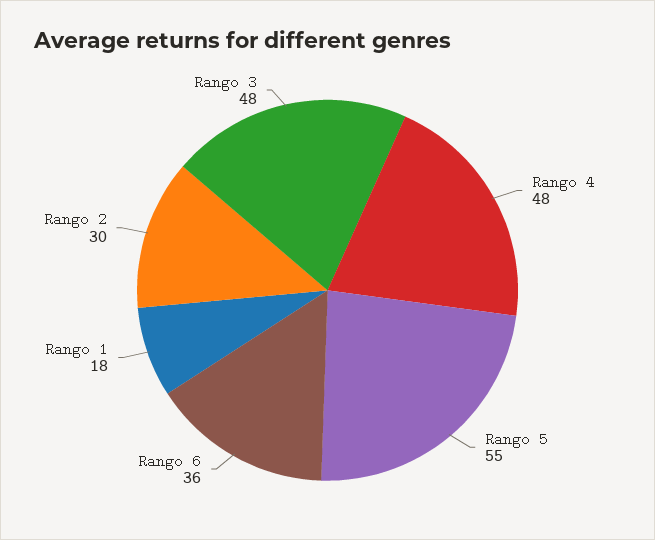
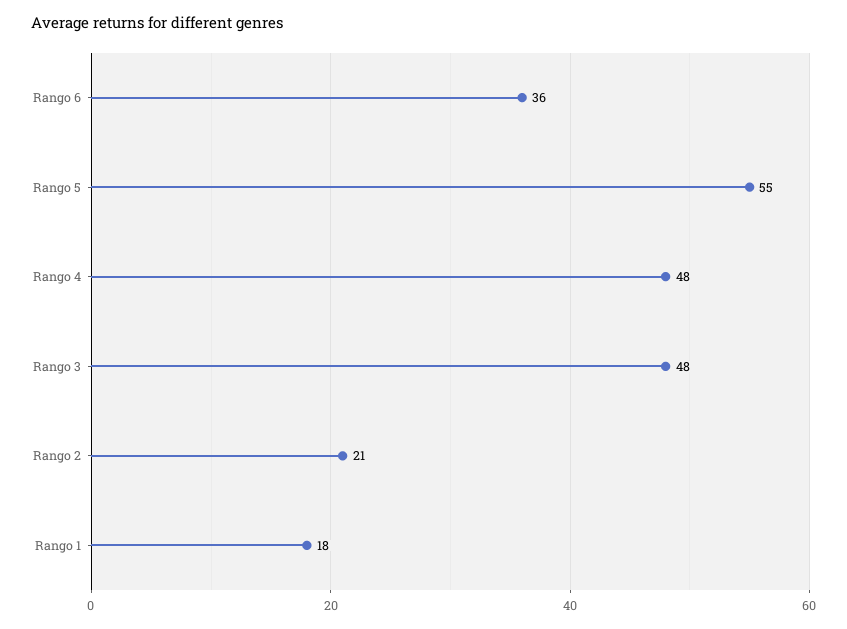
  {
    "Rango 4": 48,
    "Rango 5": 55,
    "Rango 6": 36,
    "Rango 1": 18,
-   "Rango 2": 30,
+   "Rango 2": 21,
    "Rango 3": 48
  }

